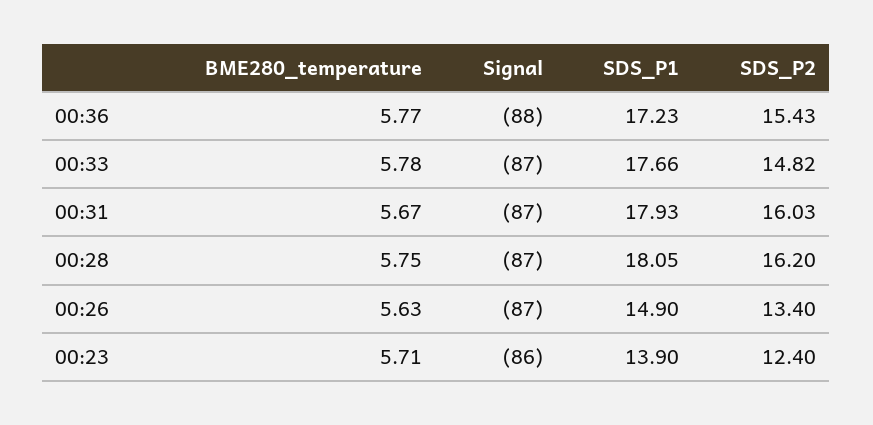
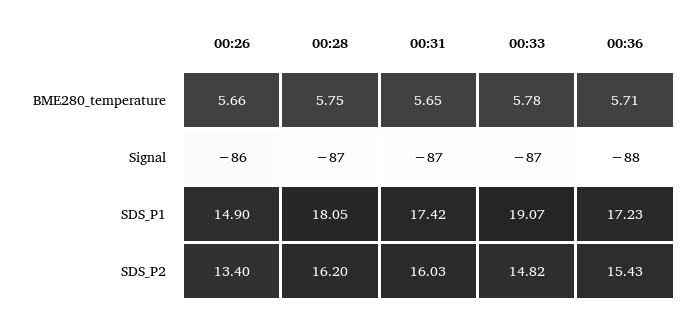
  {
    "BME280_temperature": {
-     "00:36": 5.77,
+     "00:36": 5.71,
      "00:33": 5.78,
-     "00:31": 5.67,
+     "00:31": 5.65,
      "00:28": 5.75,
-     "00:26": 5.63,
+     "00:26": 5.66
-     "00:23": 5.71
    },
    "Signal": {
      "00:36": -88,
      "00:33": -87,
      "00:31": -87,
      "00:28": -87,
-     "00:26": -87,
+     "00:26": -86
-     "00:23": -86
    },
    "SDS_P1": {
      "00:36": 17.23,
-     "00:33": 17.66,
+     "00:33": 19.07,
-     "00:31": 17.93,
+     "00:31": 17.42,
      "00:28": 18.05,
-     "00:26": 14.9,
+     "00:26": 14.9
-     "00:23": 13.9
    },
    "SDS_P2": {
      "00:36": 15.43,
      "00:33": 14.82,
      "00:31": 16.03,
      "00:28": 16.2,
-     "00:26": 13.4,
+     "00:26": 13.4
-     "00:23": 12.4
    }
  }

